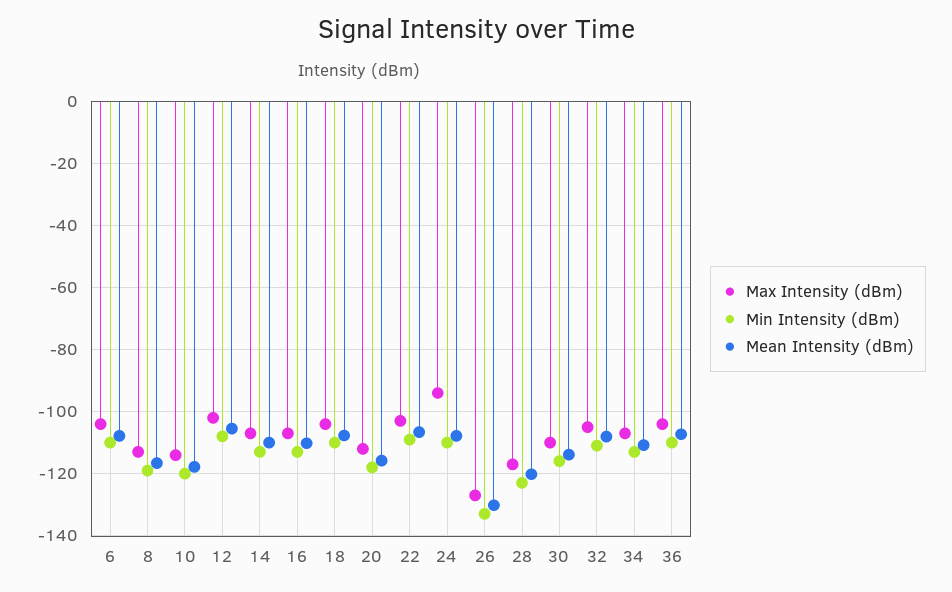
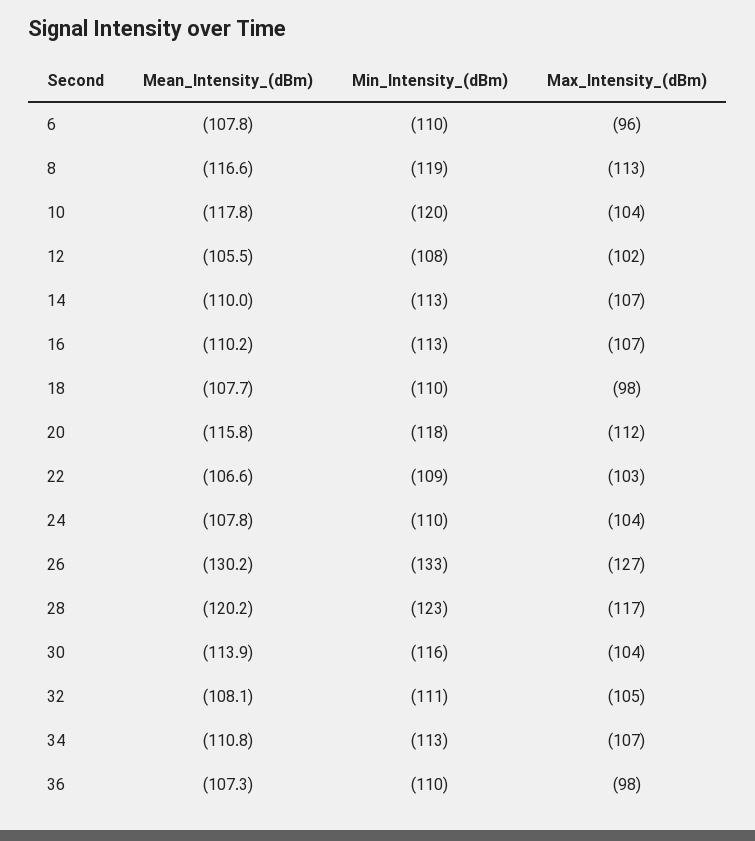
  {
    "Max Intensity (dBm)": {
-     "6": -104,
+     "6": -96,
      "8": -113,
-     "10": -114,
+     "10": -104,
      "12": -102,
      "14": -107,
      "16": -107,
-     "18": -104,
+     "18": -98,
      "20": -112,
      "22": -103,
-     "24": -94,
+     "24": -104,
      "26": -127,
      "28": -117,
-     "30": -110,
+     "30": -104,
      "32": -105,
      "34": -107,
-     "36": -104
+     "36": -98
    },
    "Min Intensity (dBm)": {
      "6": -110,
      "8": -119,
      "10": -120,
      "12": -108,
      "14": -113,
      "16": -113,
      "18": -110,
      "20": -118,
      "22": -109,
      "24": -110,
      "26": -133,
      "28": -123,
      "30": -116,
      "32": -111,
      "34": -113,
      "36": -110
    },
    "Mean Intensity (dBm)": {
      "6": -107.8,
      "8": -116.6,
      "10": -117.8,
      "12": -105.5,
      "14": -110,
      "16": -110.2,
      "18": -107.7,
      "20": -115.8,
      "22": -106.6,
      "24": -107.8,
      "26": -130.2,
      "28": -120.2,
      "30": -113.9,
      "32": -108.1,
      "34": -110.8,
      "36": -107.3
    }
  }

